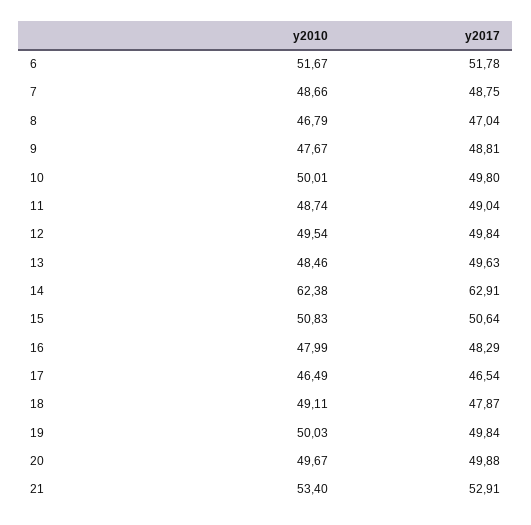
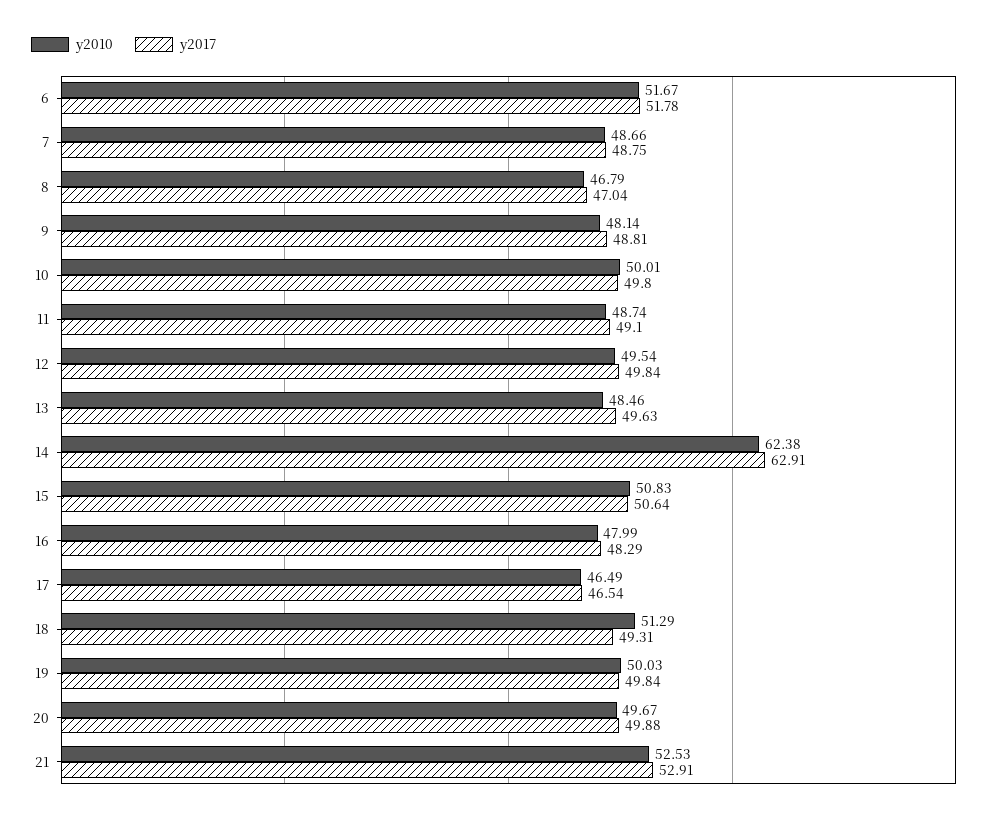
  {
    "y2010": {
      "6": 51.67,
      "7": 48.66,
      "8": 46.79,
-     "9": 47.67,
+     "9": 48.14,
      "10": 50.01,
      "11": 48.74,
      "12": 49.54,
      "13": 48.46,
      "14": 62.38,
      "15": 50.83,
      "16": 47.99,
      "17": 46.49,
-     "18": 49.11,
+     "18": 51.29,
      "19": 50.03,
      "20": 49.67,
-     "21": 53.4
+     "21": 52.53
    },
    "y2017": {
      "6": 51.78,
      "7": 48.75,
      "8": 47.04,
      "9": 48.81,
      "10": 49.8,
-     "11": 49.04,
+     "11": 49.1,
      "12": 49.84,
      "13": 49.63,
      "14": 62.91,
      "15": 50.64,
      "16": 48.29,
      "17": 46.54,
-     "18": 47.87,
+     "18": 49.31,
      "19": 49.84,
      "20": 49.88,
      "21": 52.91
    }
  }

